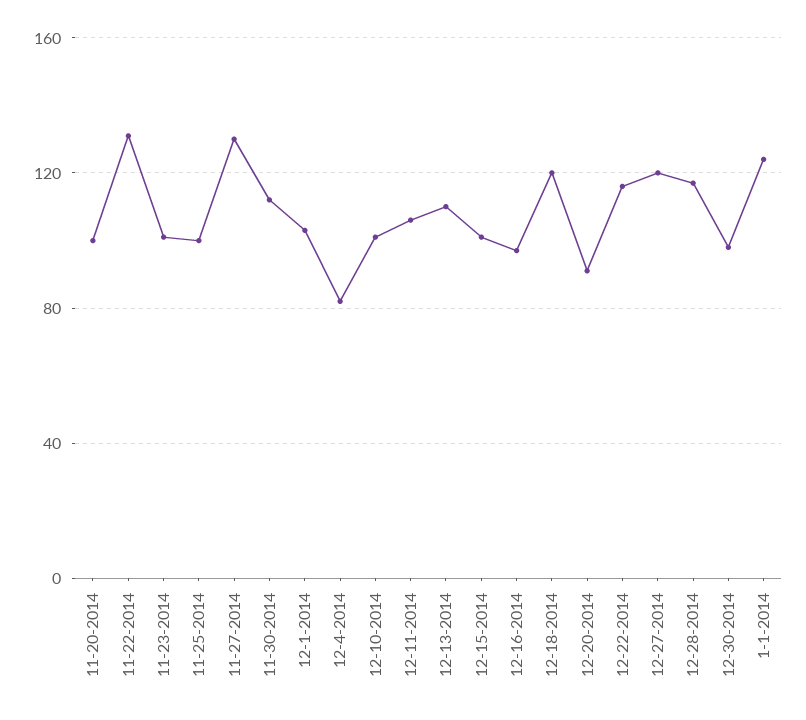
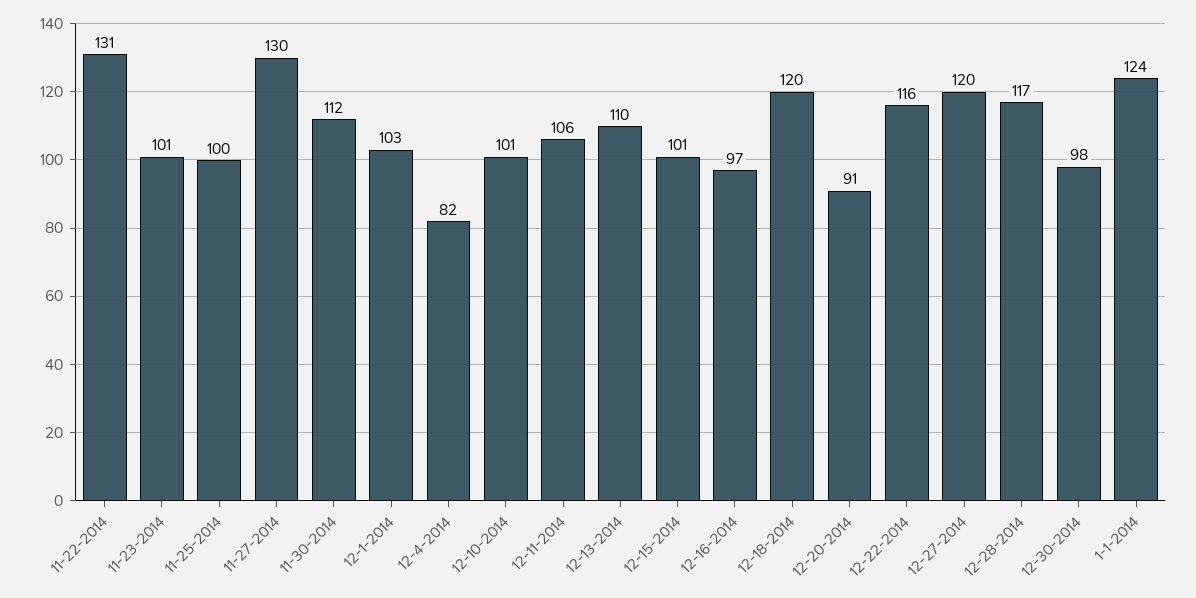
  {
-   "11-20-2014": 100,
    "11-22-2014": 131,
    "11-23-2014": 101,
    "11-25-2014": 100,
    "11-27-2014": 130,
    "11-30-2014": 112,
    "12-1-2014": 103,
    "12-4-2014": 82,
    "12-10-2014": 101,
    "12-11-2014": 106,
    "12-13-2014": 110,
    "12-15-2014": 101,
    "12-16-2014": 97,
    "12-18-2014": 120,
    "12-20-2014": 91,
    "12-22-2014": 116,
    "12-27-2014": 120,
    "12-28-2014": 117,
    "12-30-2014": 98,
    "1-1-2014": 124
  }

